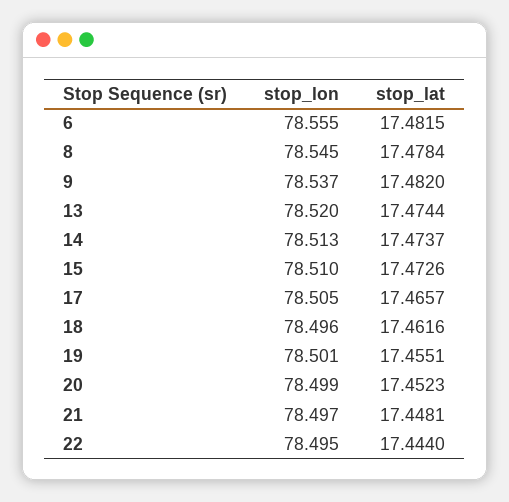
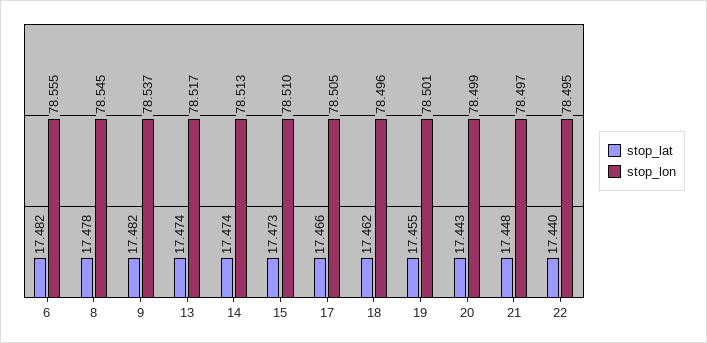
  {
    "stop_lon": {
      "6": 78.555,
      "8": 78.545,
      "9": 78.537,
-     "13": 78.52,
+     "13": 78.517,
      "14": 78.513,
      "15": 78.51,
      "17": 78.505,
      "18": 78.496,
      "19": 78.501,
      "20": 78.499,
      "21": 78.497,
      "22": 78.495
    },
    "stop_lat": {
      "6": 17.4815,
      "8": 17.4784,
      "9": 17.482,
      "13": 17.4744,
      "14": 17.4737,
      "15": 17.4726,
      "17": 17.4657,
      "18": 17.4616,
      "19": 17.4551,
-     "20": 17.4523,
+     "20": 17.443,
      "21": 17.4481,
-     "22": 17.444
+     "22": 17.44
    }
  }

